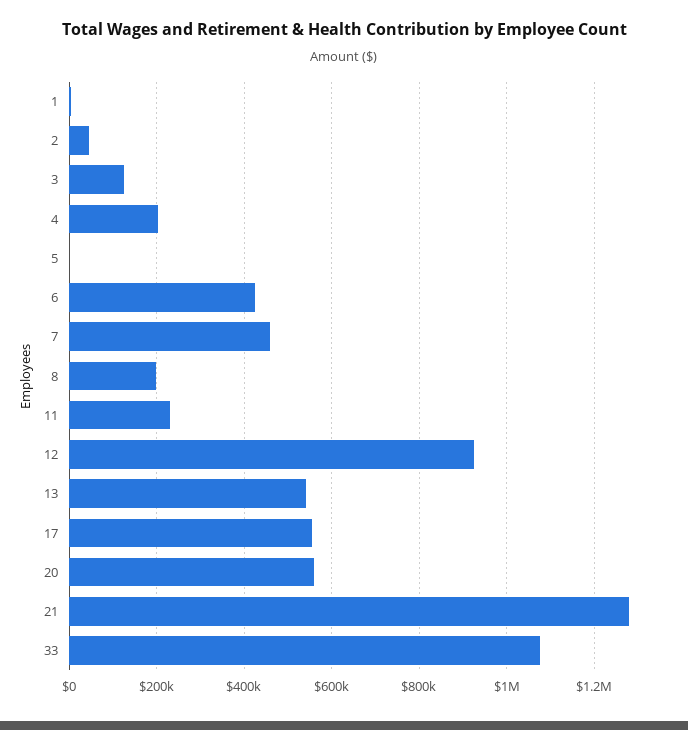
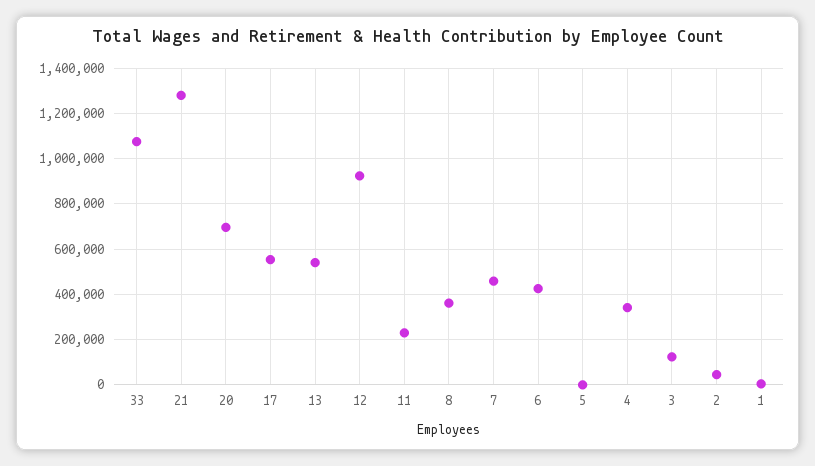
  {
    "1": 0,
    "2": 40000,
    "3": 120000,
-   "4": 200000,
+   "4": 350000,
    "5": 0,
    "6": 420000,
    "7": 460000,
-   "8": 200000,
+   "8": 350000,
    "11": 240000,
    "12": 920000,
    "13": 540000,
    "17": 560000,
-   "20": 560000,
+   "20": 700000,
    "21": 1280000,
    "33": 1080000
  }

